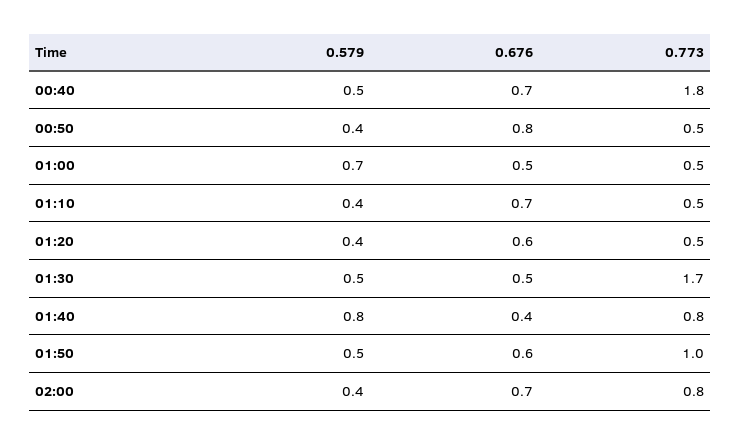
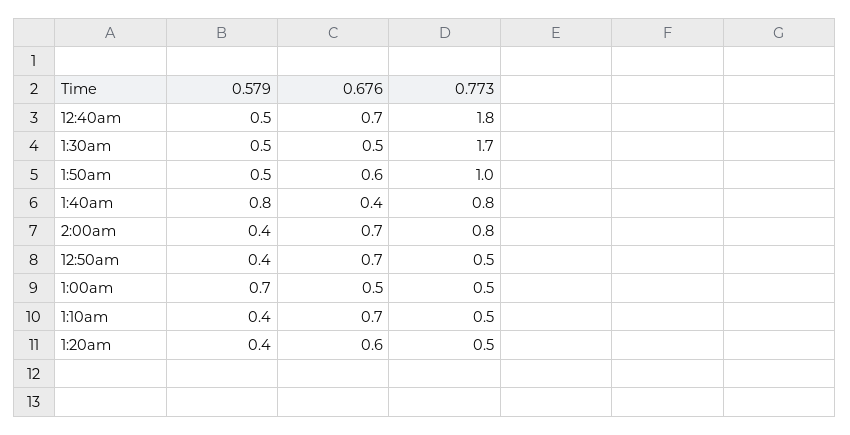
  {
    "0.579": {
      "00:40": 0.5,
      "00:50": 0.4,
      "01:00": 0.7,
      "01:10": 0.4,
      "01:20": 0.4,
      "01:30": 0.5,
      "01:40": 0.8,
      "01:50": 0.5,
      "02:00": 0.4
    },
    "0.676": {
      "00:40": 0.7,
-     "00:50": 0.8,
+     "00:50": 0.7,
      "01:00": 0.5,
      "01:10": 0.7,
      "01:20": 0.6,
      "01:30": 0.5,
      "01:40": 0.4,
      "01:50": 0.6,
      "02:00": 0.7
    },
    "0.773": {
      "00:40": 1.8,
      "00:50": 0.5,
      "01:00": 0.5,
      "01:10": 0.5,
      "01:20": 0.5,
      "01:30": 1.7,
      "01:40": 0.8,
      "01:50": 1,
      "02:00": 0.8
    }
  }

